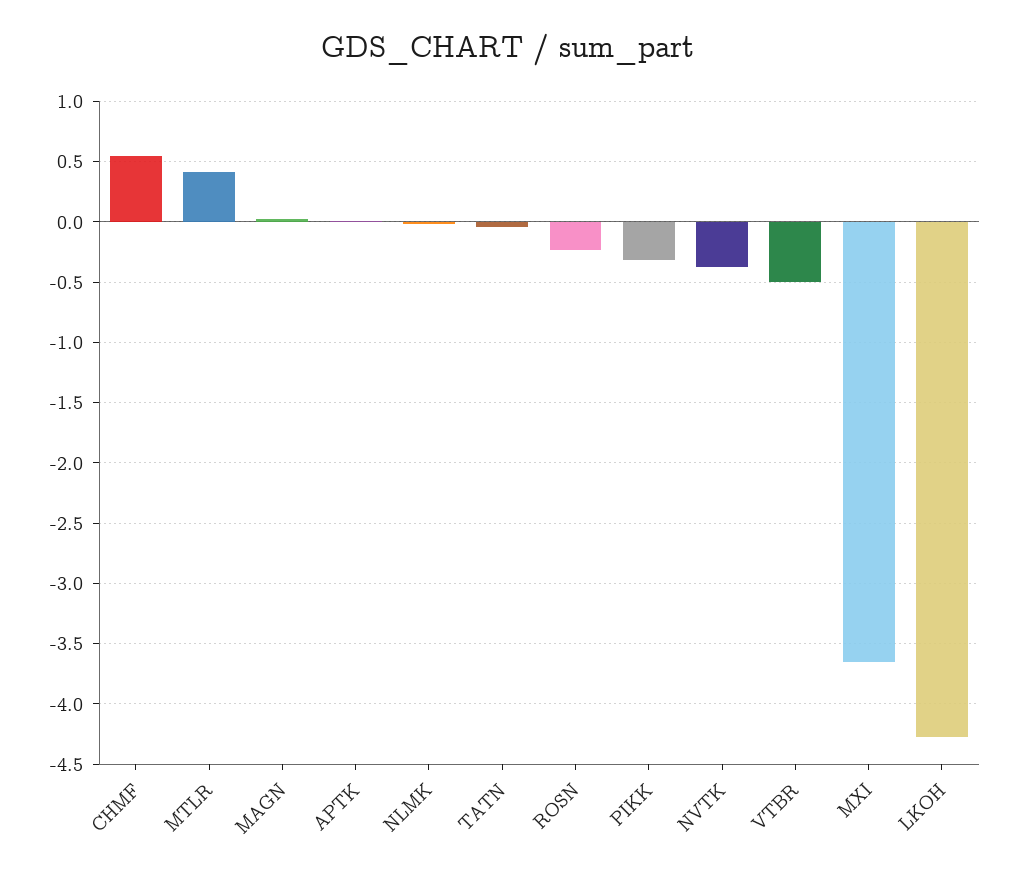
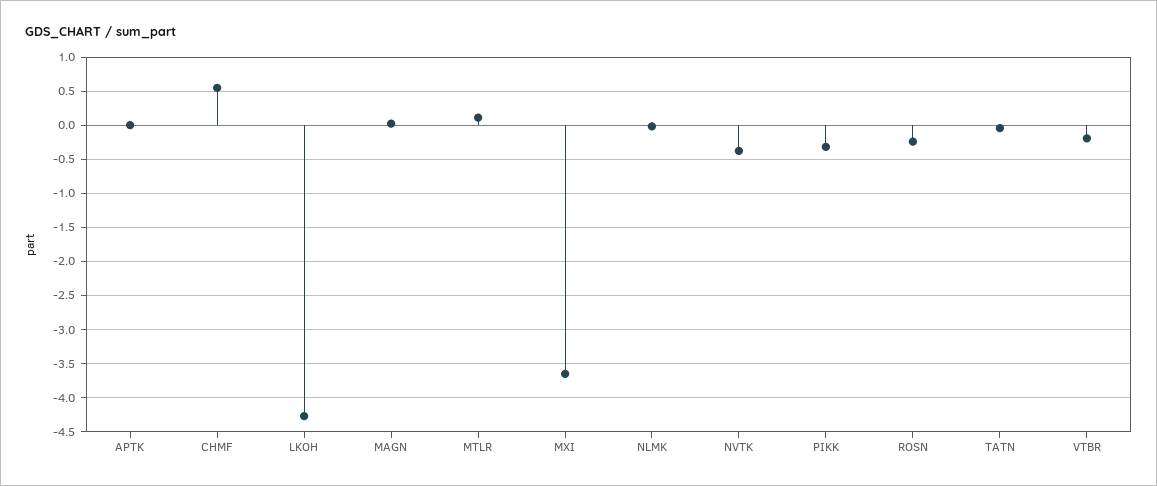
  {
    "CHMF": 0.55,
-   "MTLR": 0.4,
+   "MTLR": 0.1,
    "MAGN": 0,
    "APTK": 0,
    "NLMK": 0,
    "TATN": -0.05,
    "ROSN": -0.25,
    "PIKK": -0.3,
    "NVTK": -0.4,
-   "VTBR": -0.5,
+   "VTBR": -0.2,
    "MXI": -3.65,
    "LKOH": -4.25
  }

